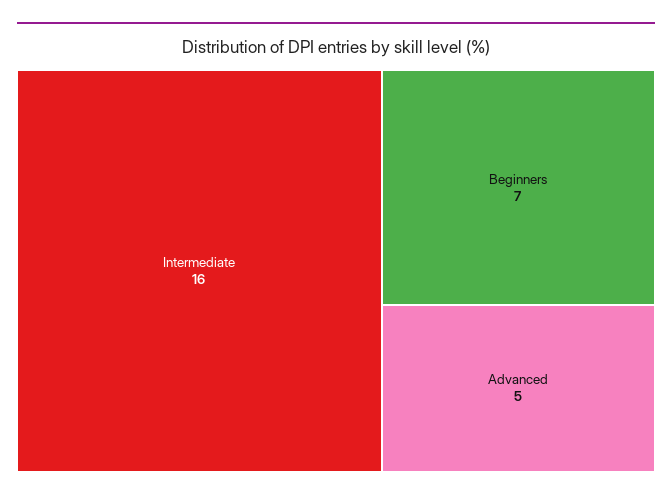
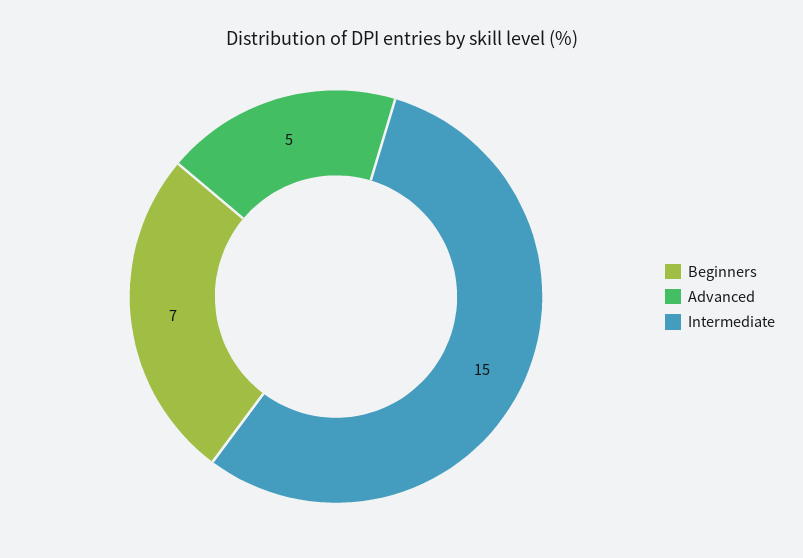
  {
-   "Intermediate": 16,
+   "Intermediate": 15,
    "Beginners": 7,
    "Advanced": 5
  }

